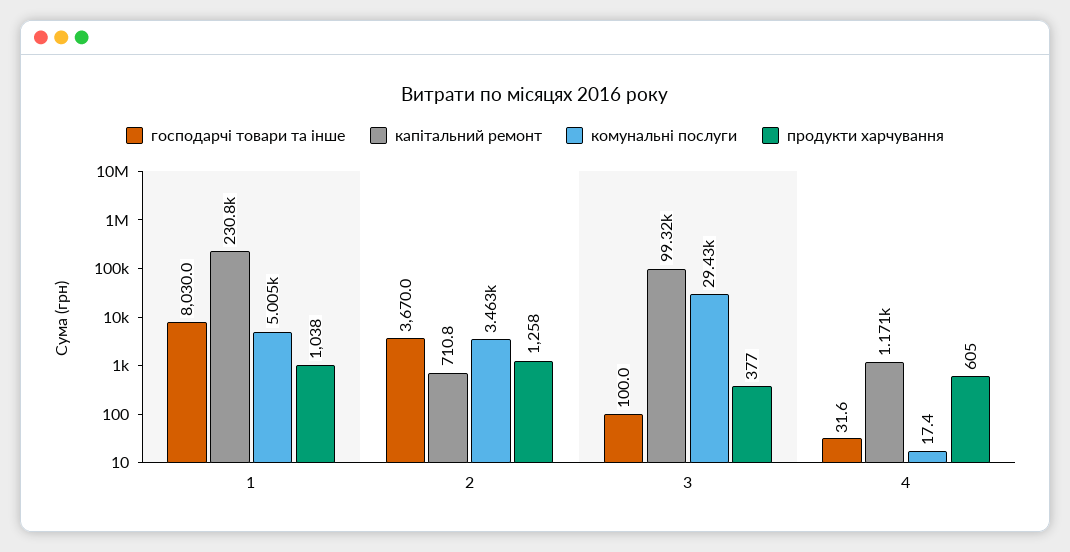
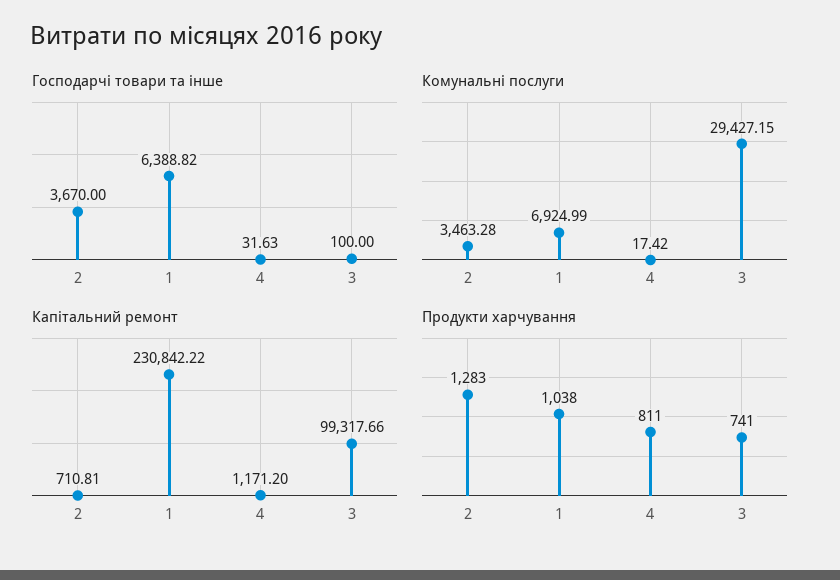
  {
    "господарчі товари та інше": {
-     "1": 8030,
+     "1": 6388.82,
      "2": 3670,
      "3": 100,
      "4": 31.63
    },
    "капітальний ремонт": {
      "1": 230842.22,
      "2": 710.81,
      "3": 99317.66,
      "4": 1171.2
    },
    "комунальні послуги": {
-     "1": 5005,
+     "1": 6924.99,
      "2": 3463.28,
      "3": 29427.15,
      "4": 17.42
    },
    "продукти харчування": {
      "1": 1038,
-     "2": 1258,
+     "2": 1283,
-     "3": 377,
+     "3": 741,
-     "4": 605
+     "4": 811
    }
  }

